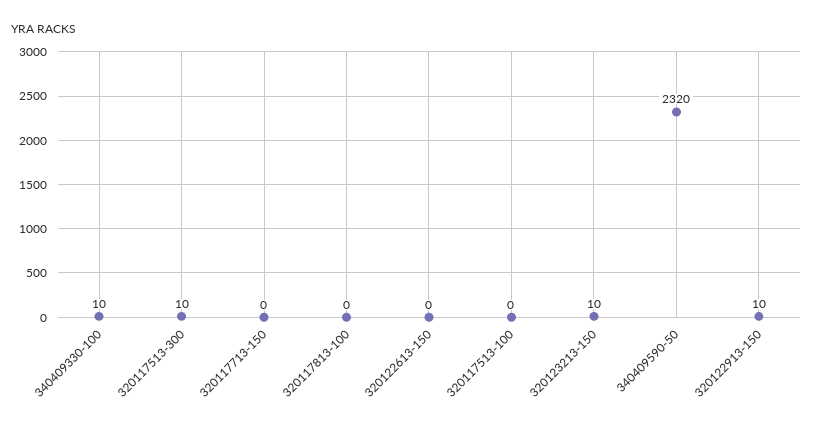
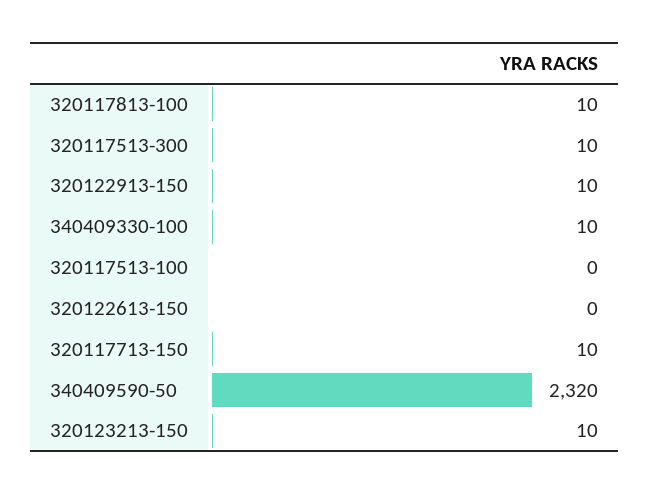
  {
    "340409330-100": 10,
    "320117513-300": 10,
-   "320117713-150": 0,
+   "320117713-150": 10,
-   "320117813-100": 0,
+   "320117813-100": 10,
    "320122613-150": 0,
    "320117513-100": 0,
    "320123213-150": 10,
    "340409590-50": 2320,
    "320122913-150": 10
  }

